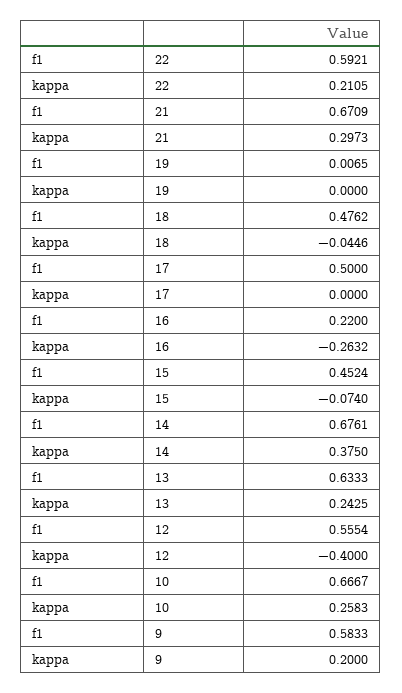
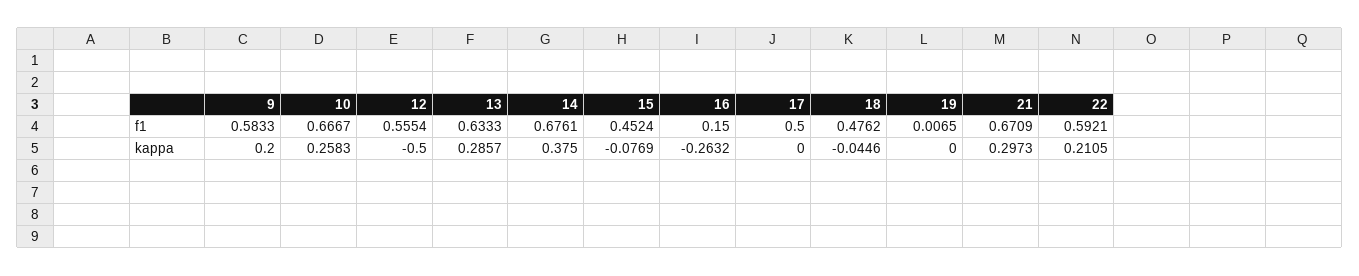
  {
    "f1": {
      "22": 0.5921,
      "21": 0.6709,
      "19": 0.0065,
      "18": 0.4762,
      "17": 0.5,
-     "16": 0.22,
+     "16": 0.15,
      "15": 0.4524,
      "14": 0.6761,
      "13": 0.6333,
      "12": 0.5554,
      "10": 0.6667,
      "9": 0.5833
    },
    "kappa": {
      "22": 0.2105,
      "21": 0.2973,
      "19": 0,
      "18": -0.0446,
      "17": 0,
      "16": -0.2632,
-     "15": -0.074,
+     "15": -0.0769,
      "14": 0.375,
-     "13": 0.2425,
+     "13": 0.2857,
-     "12": -0.4,
+     "12": -0.5,
      "10": 0.2583,
      "9": 0.2
    }
  }

